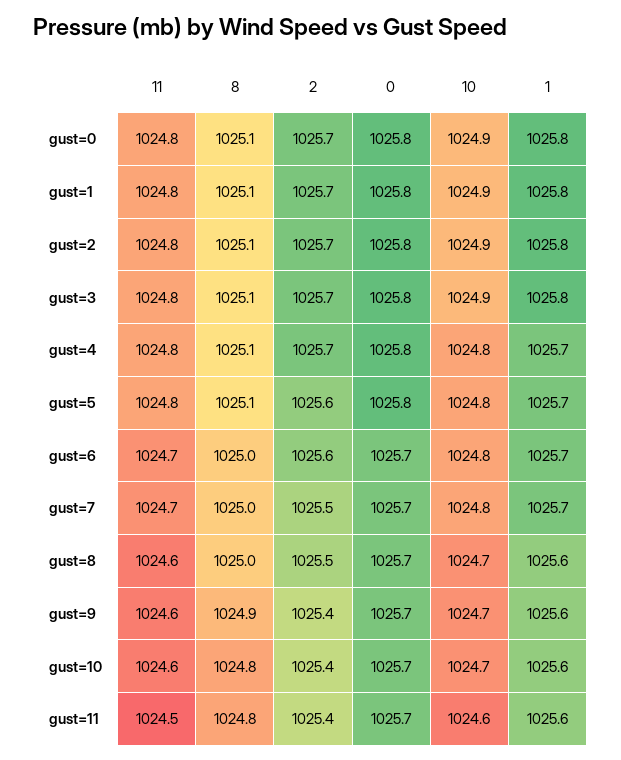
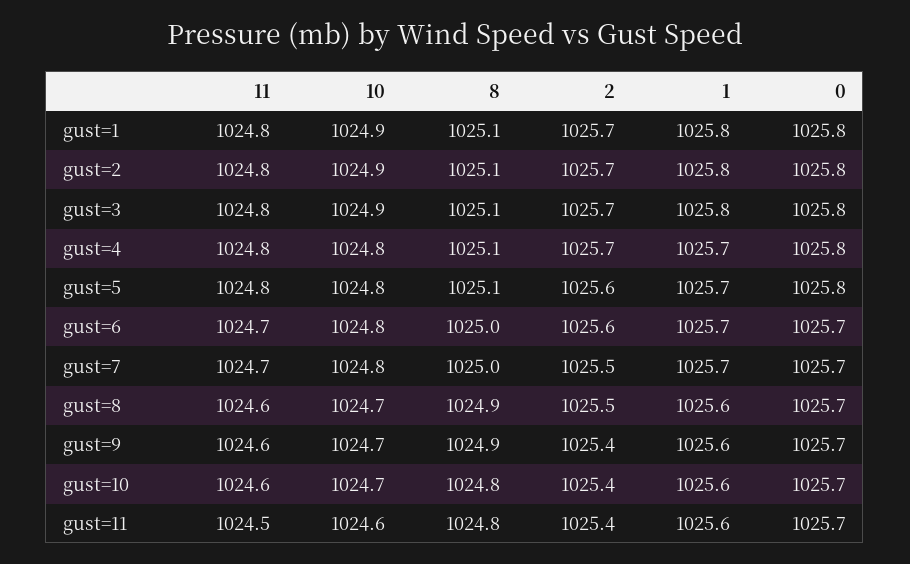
  {
    "11": {
-     "gust=0": 1024.8,
      "gust=1": 1024.8,
      "gust=2": 1024.8,
      "gust=3": 1024.8,
      "gust=4": 1024.8,
      "gust=5": 1024.8,
      "gust=6": 1024.7,
      "gust=7": 1024.7,
      "gust=8": 1024.6,
      "gust=9": 1024.6,
      "gust=10": 1024.6,
      "gust=11": 1024.5
    },
    "8": {
-     "gust=0": 1025.1,
      "gust=1": 1025.1,
      "gust=2": 1025.1,
      "gust=3": 1025.1,
      "gust=4": 1025.1,
      "gust=5": 1025.1,
      "gust=6": 1025,
      "gust=7": 1025,
-     "gust=8": 1025,
+     "gust=8": 1024.9,
      "gust=9": 1024.9,
      "gust=10": 1024.8,
      "gust=11": 1024.8
    },
    "2": {
-     "gust=0": 1025.7,
      "gust=1": 1025.7,
      "gust=2": 1025.7,
      "gust=3": 1025.7,
      "gust=4": 1025.7,
      "gust=5": 1025.6,
      "gust=6": 1025.6,
      "gust=7": 1025.5,
      "gust=8": 1025.5,
      "gust=9": 1025.4,
      "gust=10": 1025.4,
      "gust=11": 1025.4
    },
    "0": {
-     "gust=0": 1025.8,
      "gust=1": 1025.8,
      "gust=2": 1025.8,
      "gust=3": 1025.8,
      "gust=4": 1025.8,
      "gust=5": 1025.8,
      "gust=6": 1025.7,
      "gust=7": 1025.7,
      "gust=8": 1025.7,
      "gust=9": 1025.7,
      "gust=10": 1025.7,
      "gust=11": 1025.7
    },
    "10": {
-     "gust=0": 1024.9,
      "gust=1": 1024.9,
      "gust=2": 1024.9,
      "gust=3": 1024.9,
      "gust=4": 1024.8,
      "gust=5": 1024.8,
      "gust=6": 1024.8,
      "gust=7": 1024.8,
      "gust=8": 1024.7,
      "gust=9": 1024.7,
      "gust=10": 1024.7,
      "gust=11": 1024.6
    },
    "1": {
-     "gust=0": 1025.8,
      "gust=1": 1025.8,
      "gust=2": 1025.8,
      "gust=3": 1025.8,
      "gust=4": 1025.7,
      "gust=5": 1025.7,
      "gust=6": 1025.7,
      "gust=7": 1025.7,
      "gust=8": 1025.6,
      "gust=9": 1025.6,
      "gust=10": 1025.6,
      "gust=11": 1025.6
    }
  }

